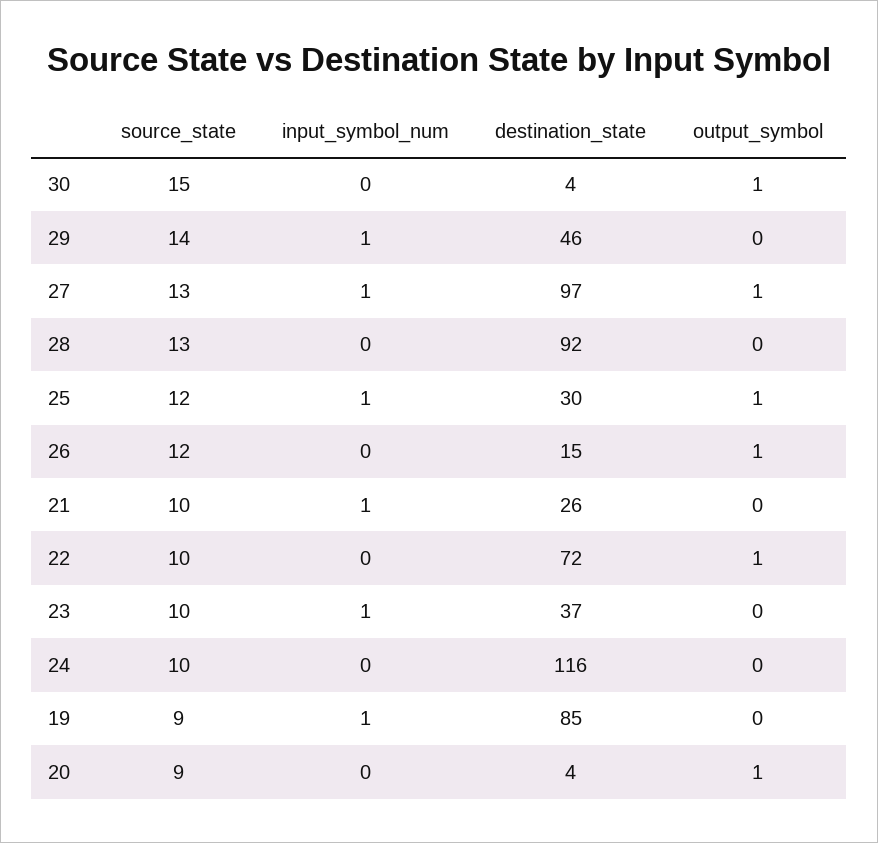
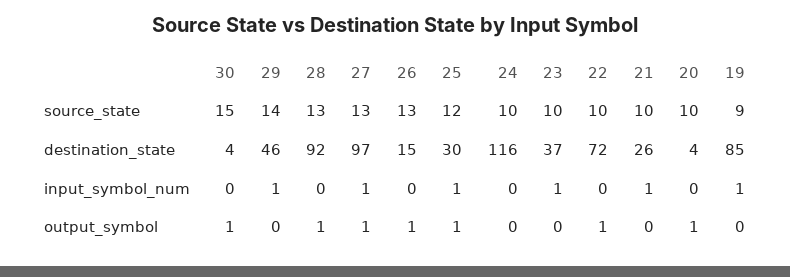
  {
    "source_state": {
      "30": 15,
      "29": 14,
      "27": 13,
      "28": 13,
      "25": 12,
-     "26": 12,
+     "26": 13,
      "21": 10,
      "22": 10,
      "23": 10,
      "24": 10,
      "19": 9,
-     "20": 9
+     "20": 10
    },
    "input_symbol_num": {
      "30": 0,
      "29": 1,
      "27": 1,
      "28": 0,
      "25": 1,
      "26": 0,
      "21": 1,
      "22": 0,
      "23": 1,
      "24": 0,
      "19": 1,
      "20": 0
    },
    "destination_state": {
      "30": 4,
      "29": 46,
      "27": 97,
      "28": 92,
      "25": 30,
      "26": 15,
      "21": 26,
      "22": 72,
      "23": 37,
      "24": 116,
      "19": 85,
      "20": 4
    },
    "output_symbol": {
      "30": 1,
      "29": 0,
      "27": 1,
-     "28": 0,
+     "28": 1,
      "25": 1,
      "26": 1,
      "21": 0,
      "22": 1,
      "23": 0,
      "24": 0,
      "19": 0,
      "20": 1
    }
  }

